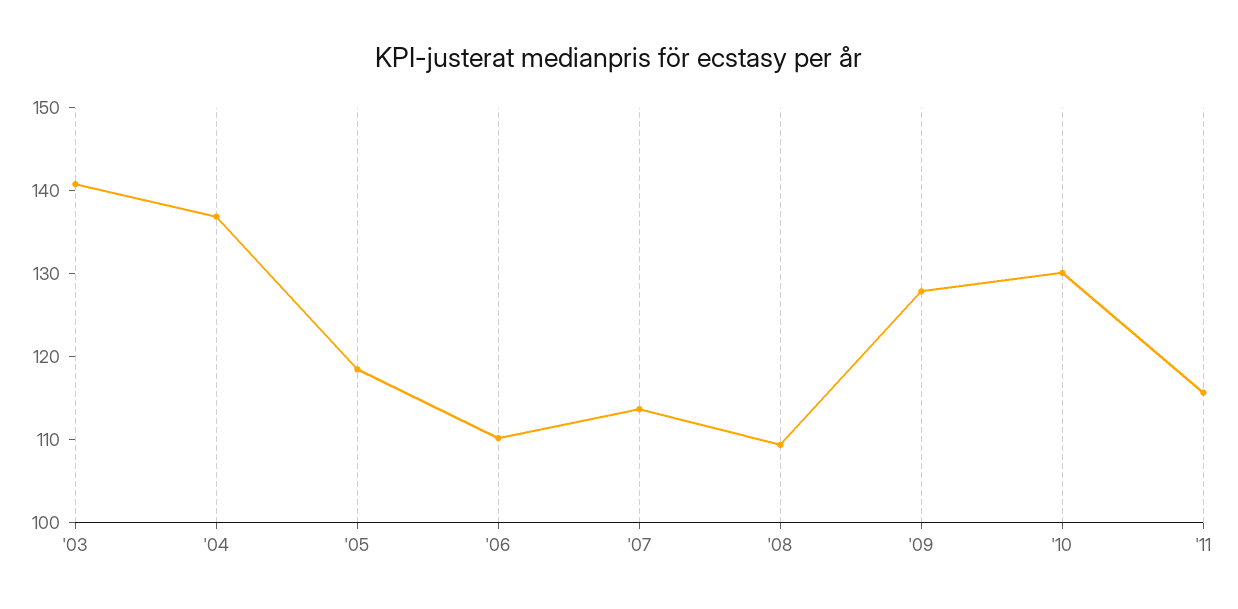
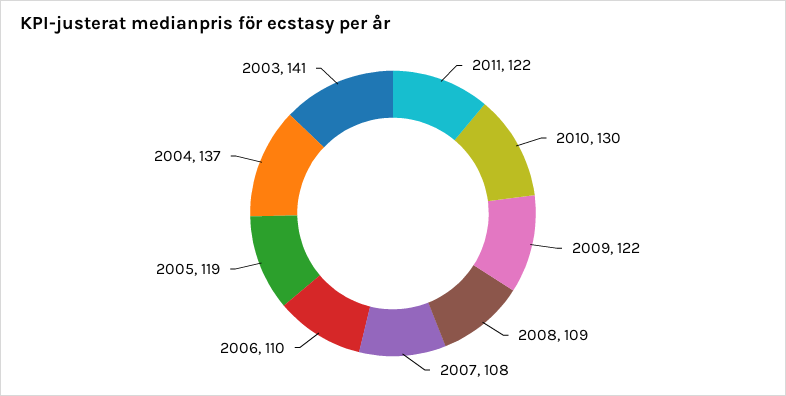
  {
    "'03": 141,
    "'04": 137,
    "'05": 119,
    "'06": 110,
-   "'07": 114,
+   "'07": 108,
    "'08": 109,
-   "'09": 128,
+   "'09": 122,
    "'10": 130,
-   "'11": 116
+   "'11": 122
  }

